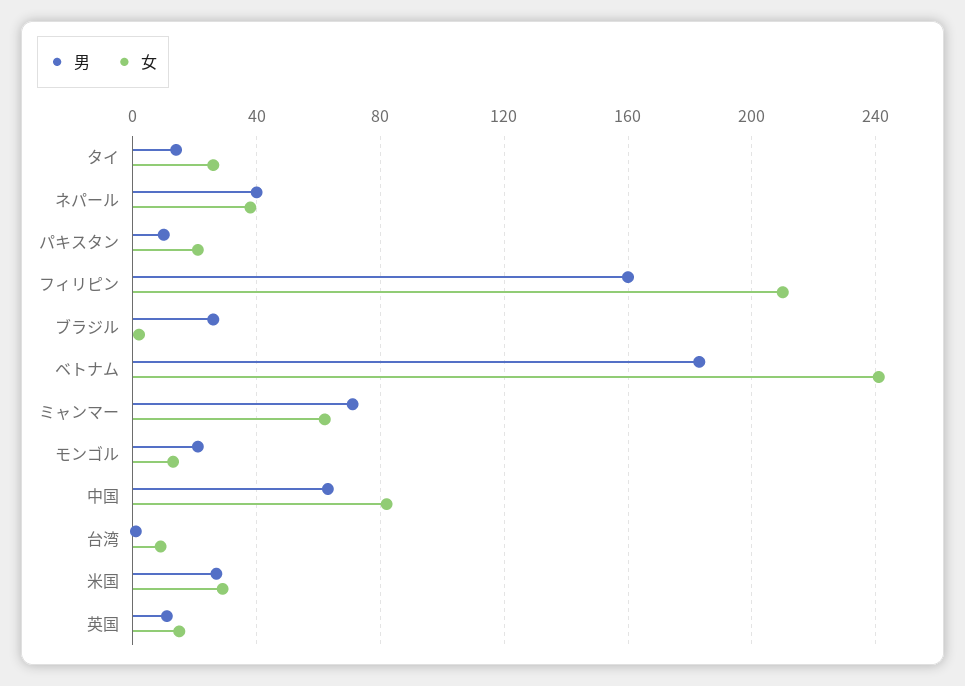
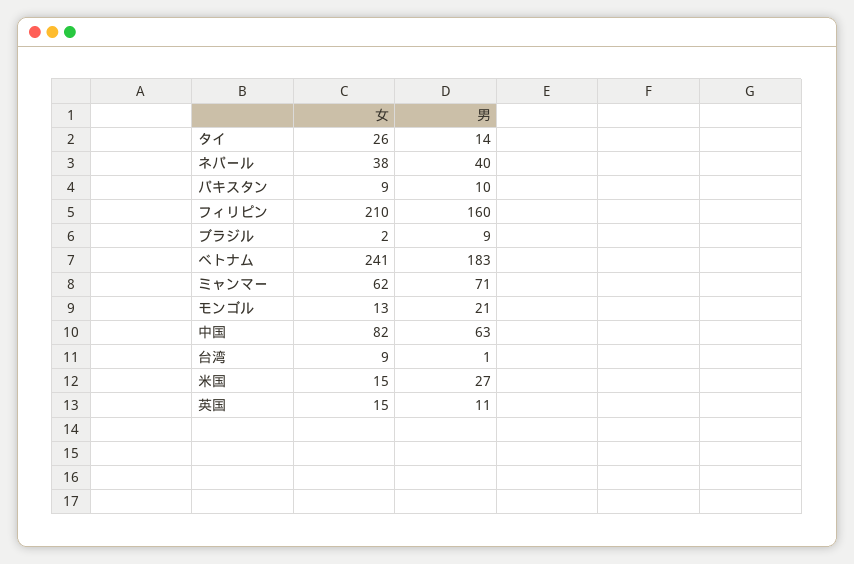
  {
    "男": {
      "タイ": 14,
      "ネパール": 40,
      "パキスタン": 10,
      "フィリピン": 160,
-     "ブラジル": 25,
+     "ブラジル": 9,
      "ベトナム": 183,
      "ミャンマー": 71,
      "モンゴル": 21,
      "中国": 63,
      "台湾": 1,
      "米国": 27,
      "英国": 11
    },
    "女": {
      "タイ": 26,
      "ネパール": 38,
-     "パキスタン": 20,
+     "パキスタン": 9,
      "フィリピン": 210,
      "ブラジル": 2,
      "ベトナム": 241,
      "ミャンマー": 62,
      "モンゴル": 13,
      "中国": 82,
      "台湾": 9,
-     "米国": 30,
+     "米国": 15,
      "英国": 15
    }
  }

